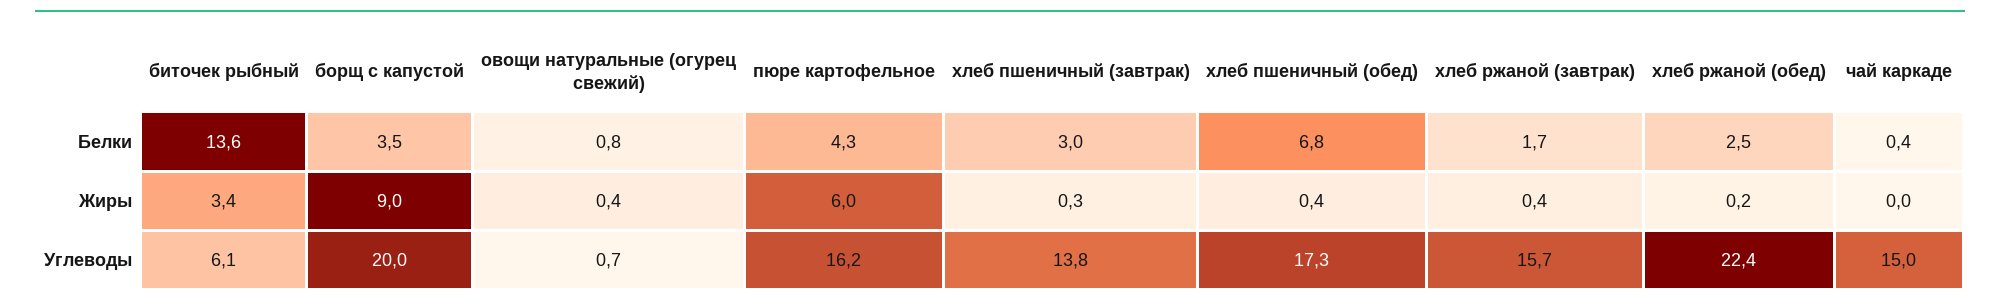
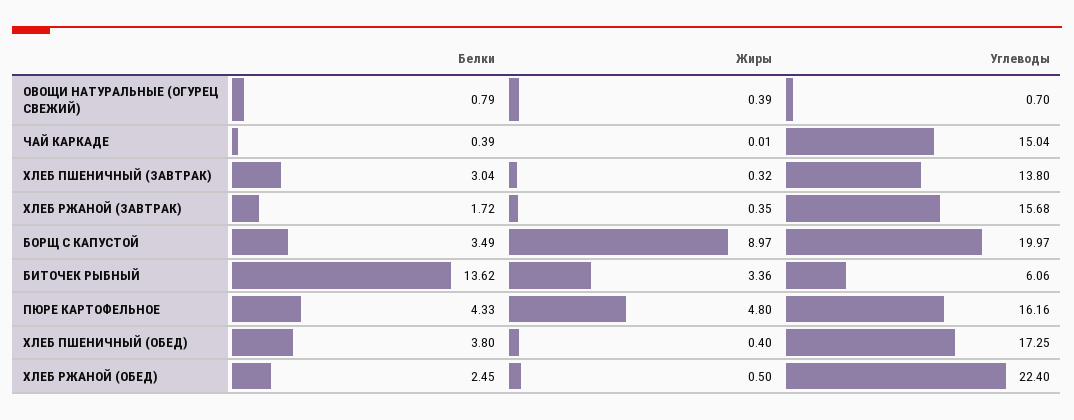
  {
    "биточек рыбный": {
      "Белки": 13.62,
      "Жиры": 3.36,
      "Углеводы": 6.06
    },
    "борщ с капустой": {
      "Белки": 3.49,
      "Жиры": 8.97,
      "Углеводы": 19.97
    },
    "овощи натуральные (огурец свежий)": {
      "Белки": 0.79,
      "Жиры": 0.39,
      "Углеводы": 0.7
    },
    "пюре картофельное": {
      "Белки": 4.33,
-     "Жиры": 6,
+     "Жиры": 4.8,
      "Углеводы": 16.16
    },
    "хлеб пшеничный (завтрак)": {
      "Белки": 3.04,
      "Жиры": 0.32,
      "Углеводы": 13.8
    },
    "хлеб пшеничный (обед)": {
-     "Белки": 6.8,
+     "Белки": 3.8,
      "Жиры": 0.4,
      "Углеводы": 17.25
    },
    "хлеб ржаной (завтрак)": {
      "Белки": 1.72,
      "Жиры": 0.35,
      "Углеводы": 15.68
    },
    "хлеб ржаной (обед)": {
      "Белки": 2.45,
-     "Жиры": 0.2,
+     "Жиры": 0.5,
      "Углеводы": 22.4
    },
    "чай каркаде": {
      "Белки": 0.39,
      "Жиры": 0.01,
      "Углеводы": 15.04
    }
  }

